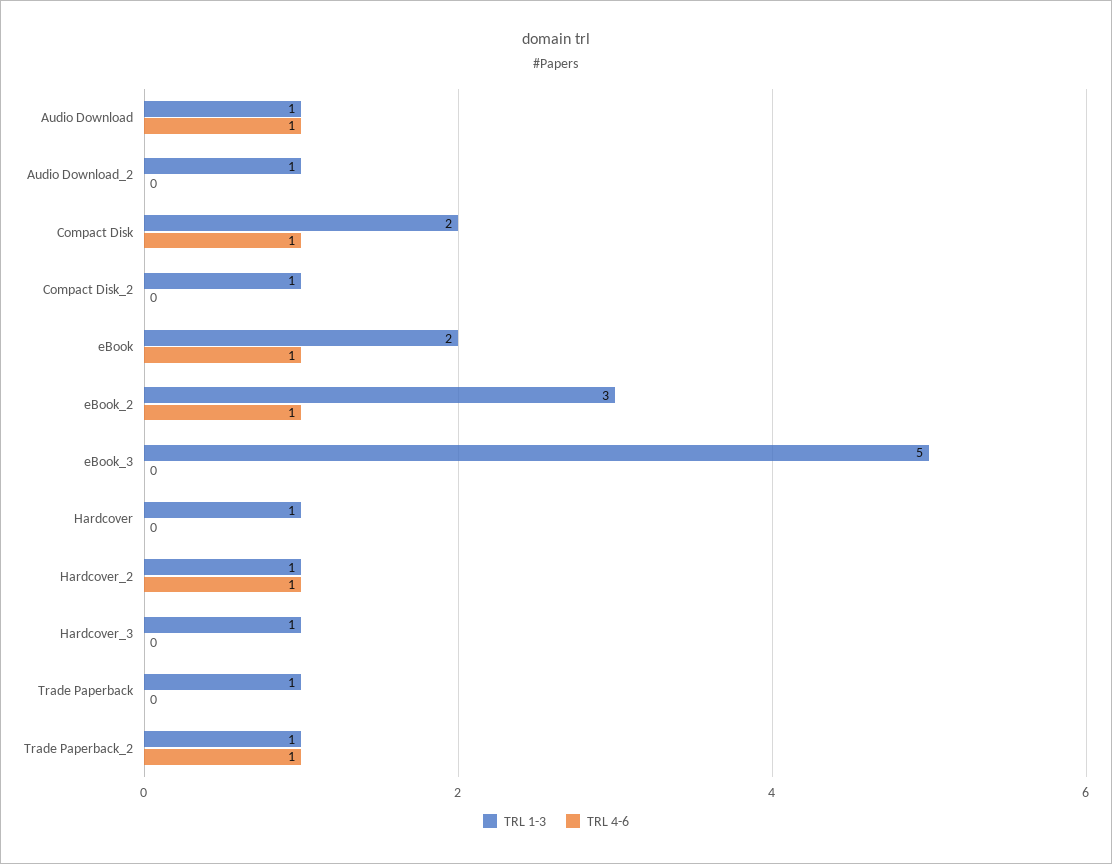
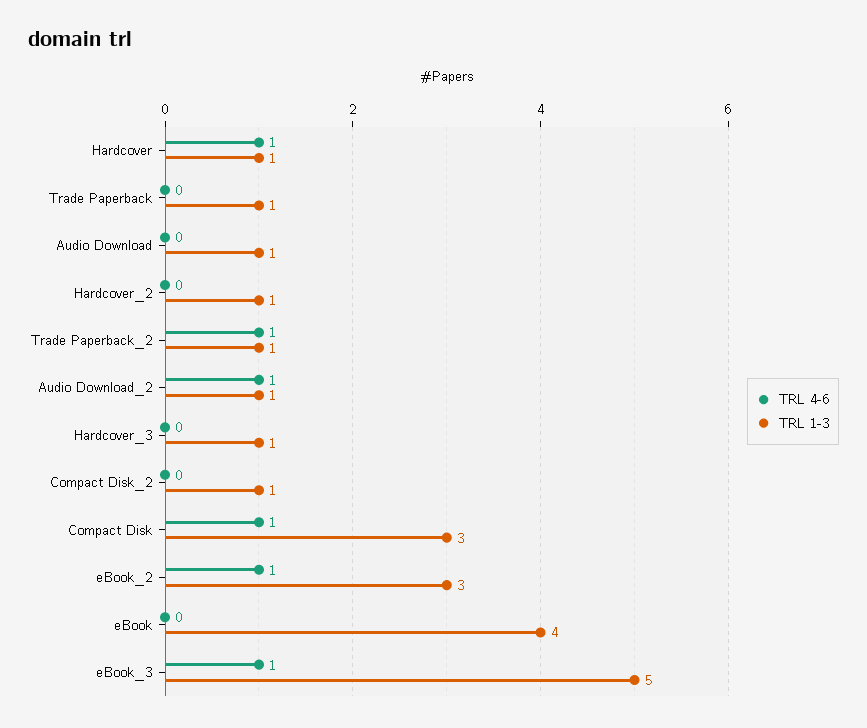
  {
    "TRL 1-3": {
      "Audio Download": 1,
      "Audio Download_2": 1,
-     "Compact Disk": 2,
+     "Compact Disk": 3,
      "Compact Disk_2": 1,
-     "eBook": 2,
+     "eBook": 4,
      "eBook_2": 3,
      "eBook_3": 5,
      "Hardcover": 1,
      "Hardcover_2": 1,
      "Hardcover_3": 1,
      "Trade Paperback": 1,
      "Trade Paperback_2": 1
    },
    "TRL 4-6": {
-     "Audio Download": 1,
+     "Audio Download": 0,
-     "Audio Download_2": 0,
+     "Audio Download_2": 1,
      "Compact Disk": 1,
      "Compact Disk_2": 0,
-     "eBook": 1,
+     "eBook": 0,
      "eBook_2": 1,
-     "eBook_3": 0,
+     "eBook_3": 1,
-     "Hardcover": 0,
+     "Hardcover": 1,
-     "Hardcover_2": 1,
+     "Hardcover_2": 0,
      "Hardcover_3": 0,
      "Trade Paperback": 0,
      "Trade Paperback_2": 1
    }
  }

